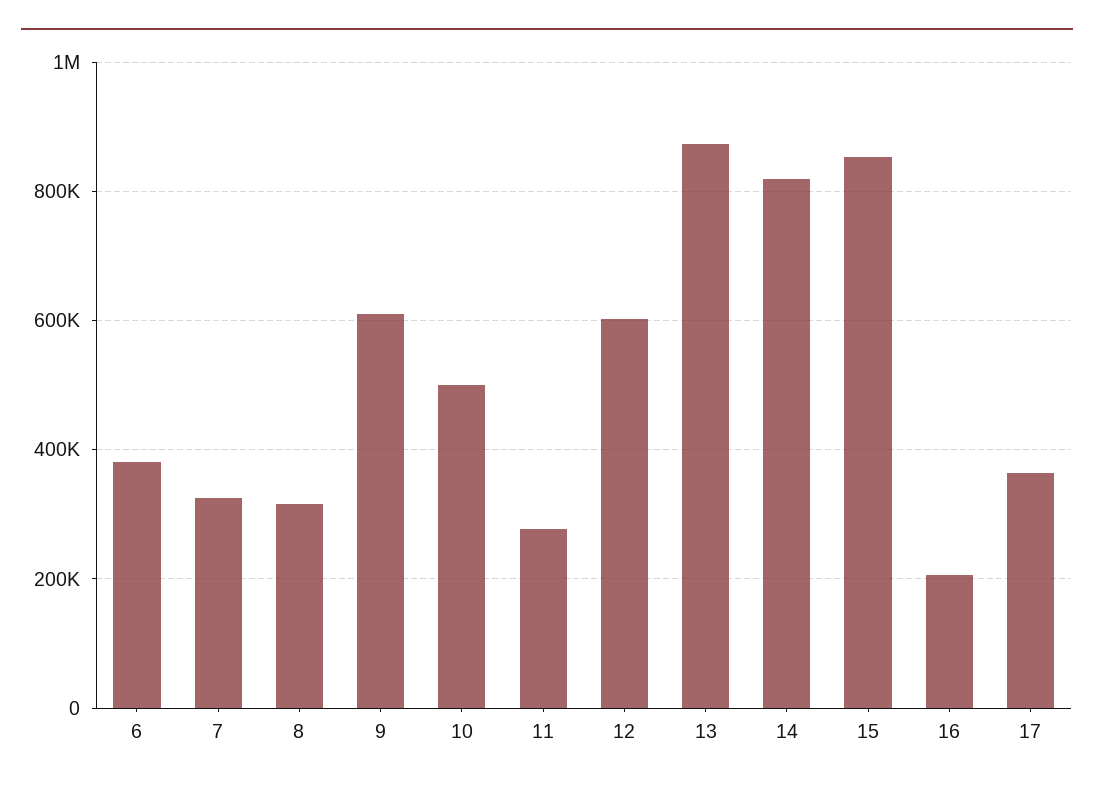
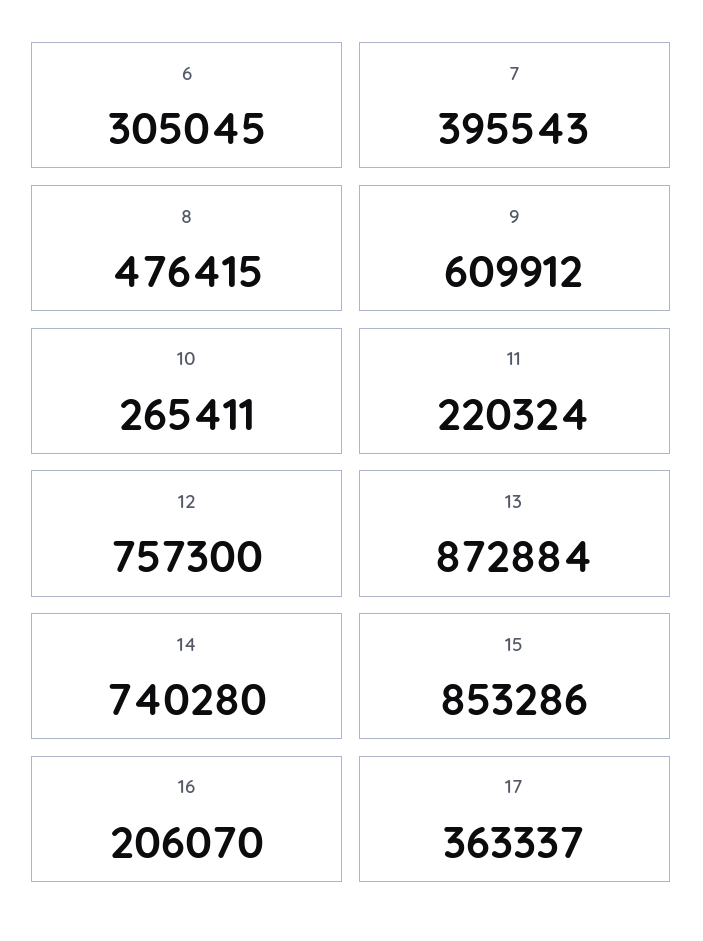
  {
-   "6": 380000,
+   "6": 305045,
-   "7": 320000,
+   "7": 395543,
-   "8": 320000,
+   "8": 476415,
    "9": 609912,
-   "10": 500000,
+   "10": 265411,
-   "11": 280000,
+   "11": 220324,
-   "12": 600000,
+   "12": 757300,
    "13": 872884,
-   "14": 820000,
+   "14": 740280,
    "15": 853286,
    "16": 206070,
    "17": 363337
  }

